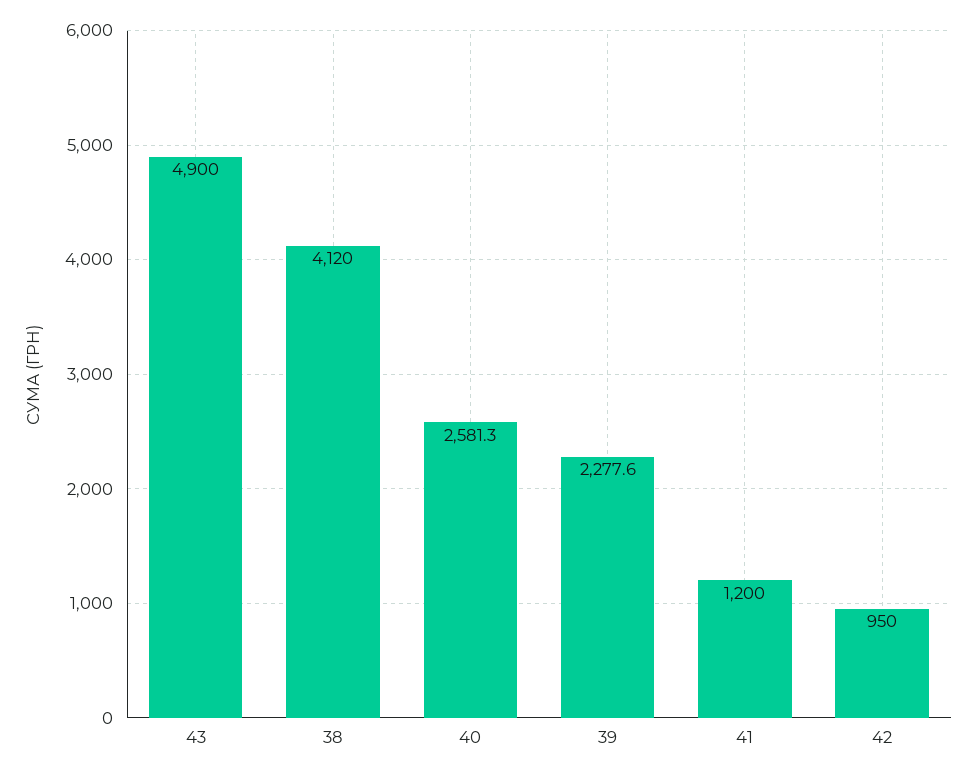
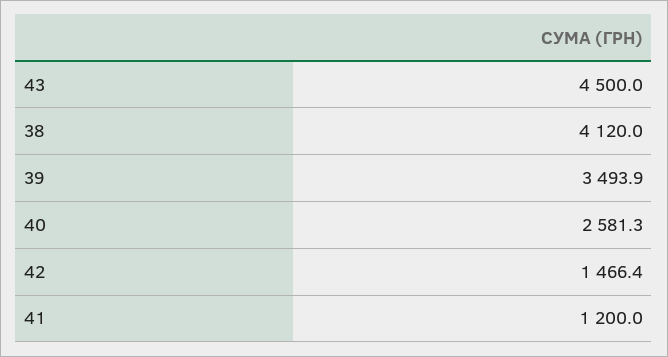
  {
-   "43": 4900,
+   "43": 4500,
    "38": 4120,
    "40": 2581.3,
-   "39": 2277.6,
+   "39": 3493.9,
    "41": 1200,
-   "42": 950
+   "42": 1466.4
  }

